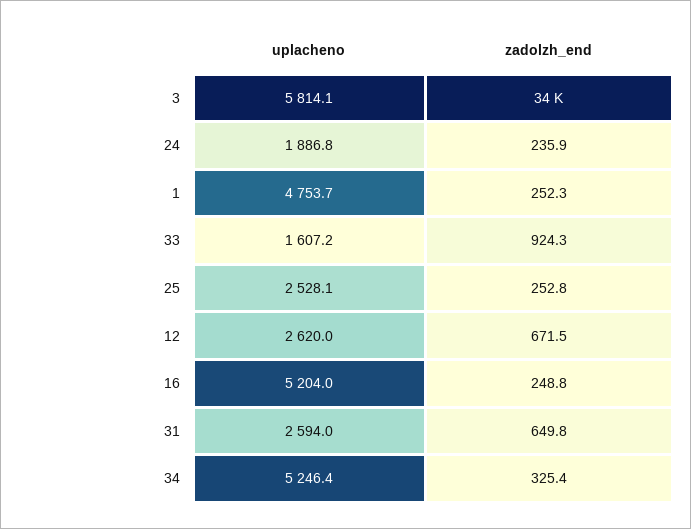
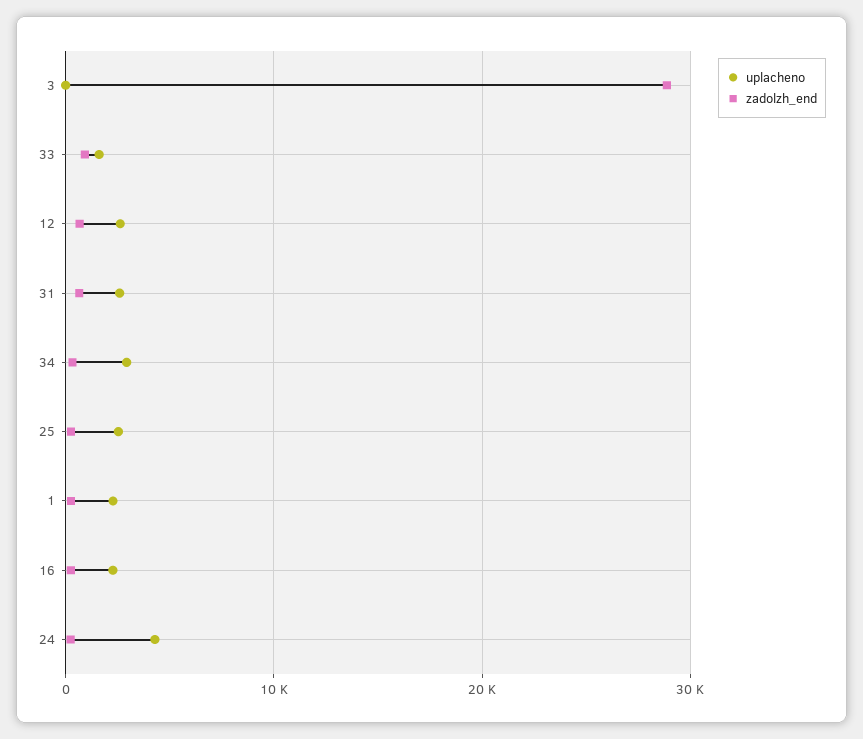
  {
    "uplacheno": {
-     "3": 5814.1,
+     "3": 0,
-     "24": 1886.8,
+     "24": 4000,
-     "1": 4753.7,
+     "1": 2000,
      "33": 1607.2,
      "25": 2528.1,
      "12": 2620,
-     "16": 5204,
+     "16": 2000,
      "31": 2594,
-     "34": 5246.4
+     "34": 3000
    },
    "zadolzh_end": {
-     "3": 34000,
+     "3": 29000,
      "24": 235.9,
      "1": 252.3,
      "33": 924.3,
      "25": 252.8,
      "12": 671.5,
      "16": 248.8,
      "31": 649.8,
      "34": 325.4
    }
  }

